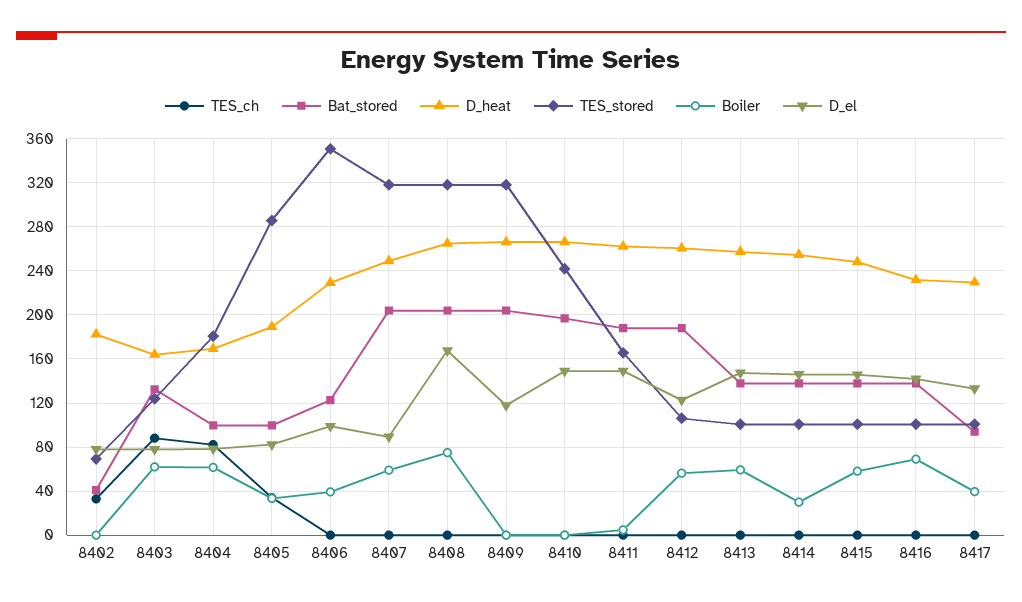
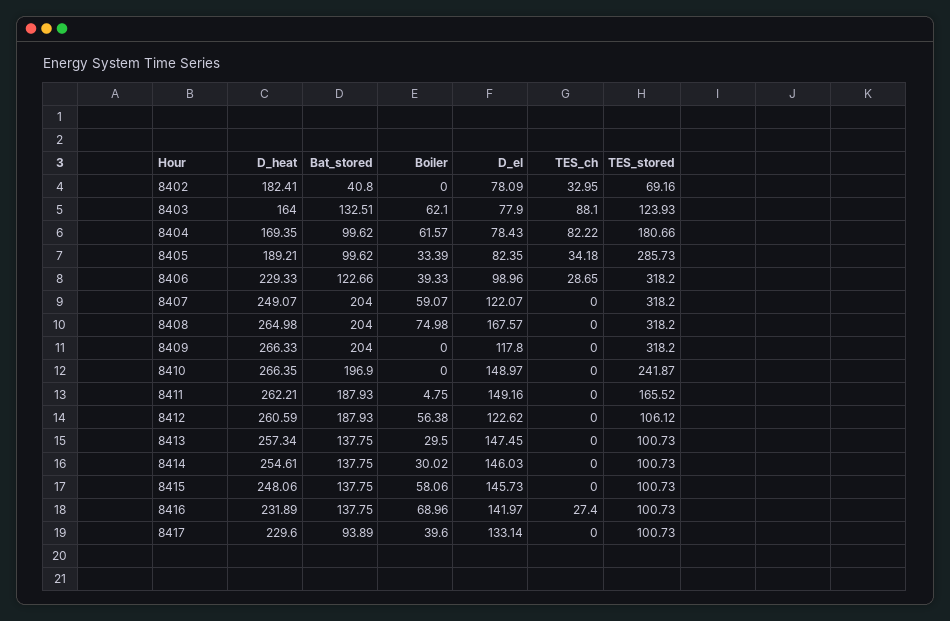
  {
    "TES_ch": {
      "8402": 32.95,
      "8403": 88.1,
      "8404": 82.22,
      "8405": 34.18,
-     "8406": 0,
+     "8406": 28.65,
      "8407": 0,
      "8408": 0,
      "8409": 0,
      "8410": 0,
      "8411": 0,
      "8412": 0,
      "8413": 0,
      "8414": 0,
      "8415": 0,
-     "8416": 0,
+     "8416": 27.4,
      "8417": 0
    },
    "Bat_stored": {
      "8402": 40.8,
      "8403": 132.51,
      "8404": 99.62,
      "8405": 99.62,
      "8406": 122.66,
      "8407": 204,
      "8408": 204,
      "8409": 204,
      "8410": 196.9,
      "8411": 187.93,
      "8412": 187.93,
      "8413": 137.75,
      "8414": 137.75,
      "8415": 137.75,
      "8416": 137.75,
      "8417": 93.89
    },
    "D_heat": {
      "8402": 182.41,
      "8403": 164,
      "8404": 169.35,
      "8405": 189.21,
      "8406": 229.33,
      "8407": 249.07,
      "8408": 264.98,
      "8409": 266.33,
      "8410": 266.35,
      "8411": 262.21,
      "8412": 260.59,
      "8413": 257.34,
      "8414": 254.61,
      "8415": 248.06,
      "8416": 231.89,
      "8417": 229.6
    },
    "TES_stored": {
      "8402": 69.16,
      "8403": 123.93,
      "8404": 180.66,
      "8405": 285.73,
-     "8406": 350,
+     "8406": 318.2,
      "8407": 318.2,
      "8408": 318.2,
      "8409": 318.2,
      "8410": 241.87,
      "8411": 165.52,
      "8412": 106.12,
      "8413": 100.73,
      "8414": 100.73,
      "8415": 100.73,
      "8416": 100.73,
      "8417": 100.73
    },
    "Boiler": {
      "8402": 0,
      "8403": 62.1,
      "8404": 61.57,
      "8405": 33.39,
      "8406": 39.33,
      "8407": 59.07,
      "8408": 74.98,
      "8409": 0,
      "8410": 0,
      "8411": 4.75,
      "8412": 56.38,
-     "8413": 60,
+     "8413": 29.5,
      "8414": 30.02,
      "8415": 58.06,
      "8416": 68.96,
      "8417": 39.6
    },
    "D_el": {
      "8402": 78.09,
      "8403": 77.9,
      "8404": 78.43,
      "8405": 82.35,
      "8406": 98.96,
-     "8407": 90,
+     "8407": 122.07,
      "8408": 167.57,
      "8409": 117.8,
      "8410": 148.97,
      "8411": 149.16,
      "8412": 122.62,
      "8413": 147.45,
      "8414": 146.03,
      "8415": 145.73,
      "8416": 141.97,
      "8417": 133.14
    }
  }

